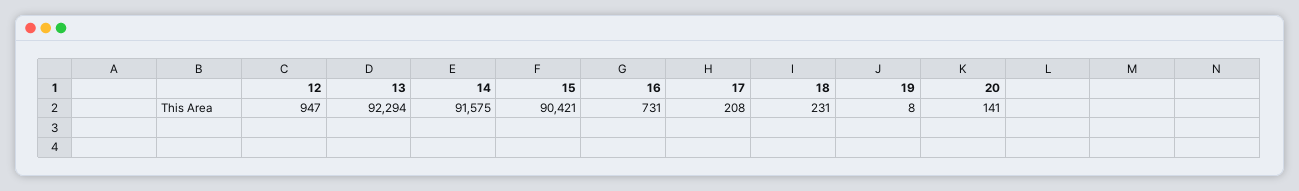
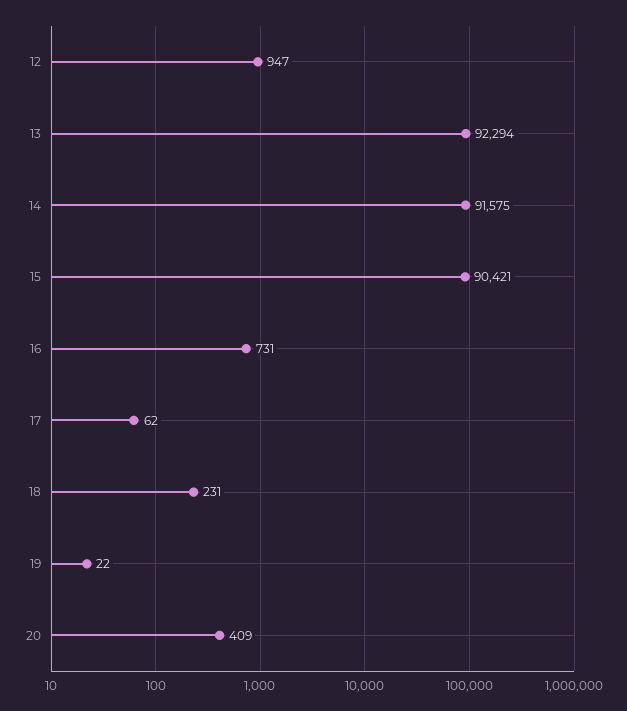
  {
    "12": 947,
    "13": 92294,
    "14": 91575,
    "15": 90421,
    "16": 731,
-   "17": 208,
+   "17": 62,
    "18": 231,
-   "19": 8,
+   "19": 22,
-   "20": 141
+   "20": 409
  }

